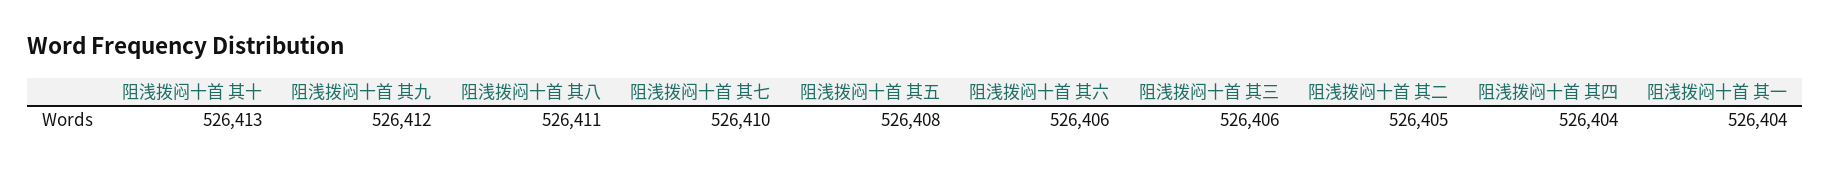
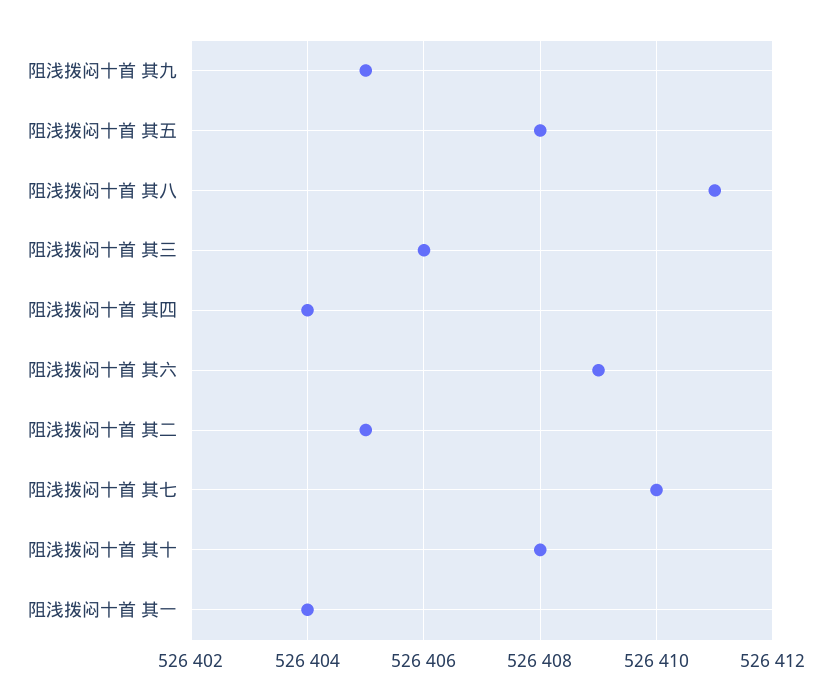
  {
-   "阻浅拨闷十首 其十": 526413,
+   "阻浅拨闷十首 其十": 526408,
-   "阻浅拨闷十首 其九": 526412,
+   "阻浅拨闷十首 其九": 526405,
    "阻浅拨闷十首 其八": 526411,
    "阻浅拨闷十首 其七": 526410,
    "阻浅拨闷十首 其五": 526408,
-   "阻浅拨闷十首 其六": 526406,
+   "阻浅拨闷十首 其六": 526409,
    "阻浅拨闷十首 其三": 526406,
    "阻浅拨闷十首 其二": 526405,
    "阻浅拨闷十首 其四": 526404,
    "阻浅拨闷十首 其一": 526404
  }

